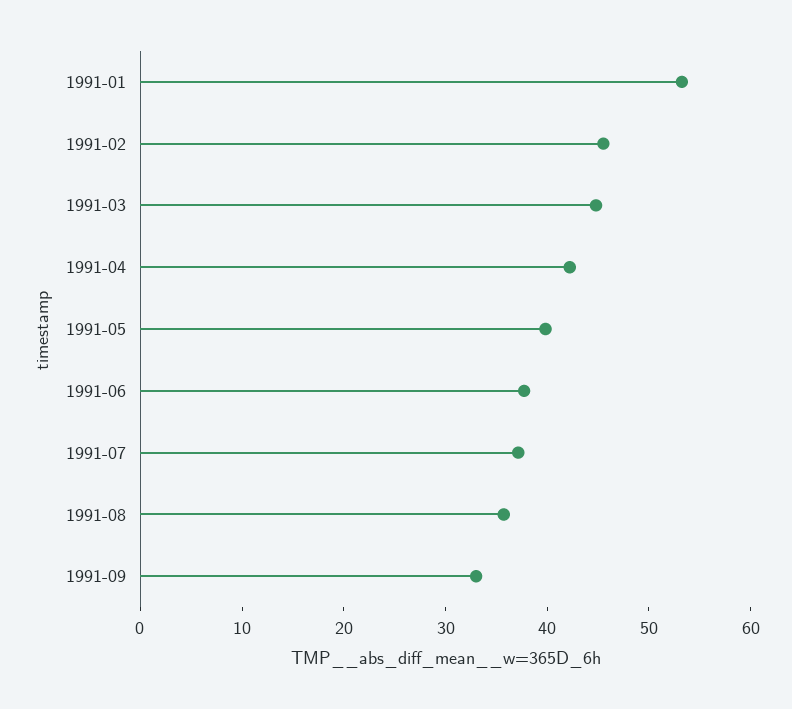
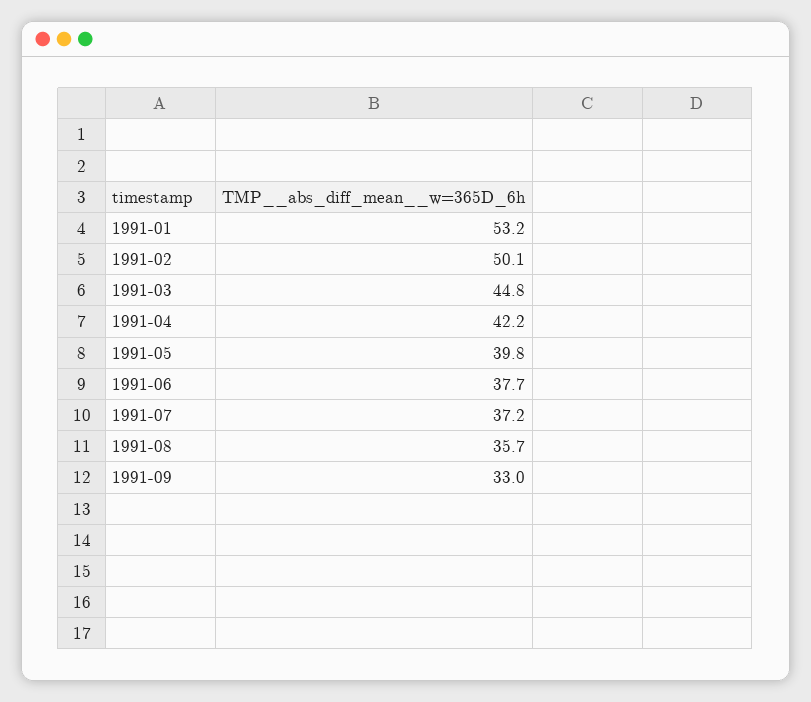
  {
    "1991-01": 53.2,
-   "1991-02": 46,
+   "1991-02": 50.1,
    "1991-03": 44.8,
    "1991-04": 42.2,
    "1991-05": 39.8,
    "1991-06": 37.7,
    "1991-07": 37.2,
    "1991-08": 35.7,
    "1991-09": 33
  }

